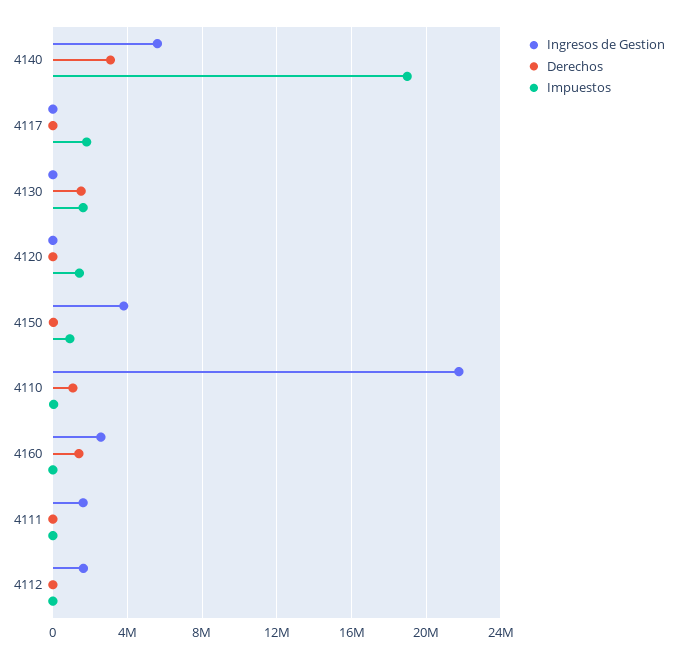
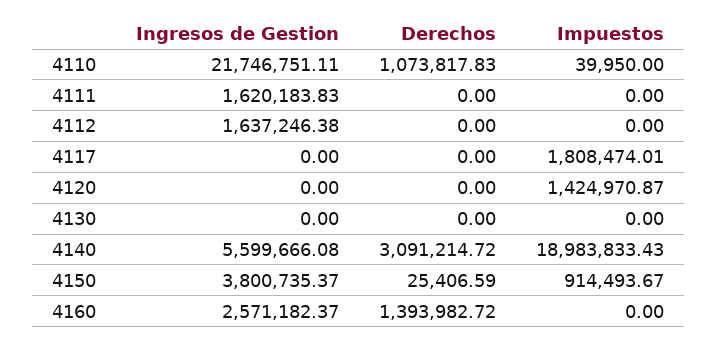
  {
    "Ingresos de Gestion": {
      "4140": 5599666.08,
      "4117": 0,
      "4130": 0,
      "4120": 0,
      "4150": 3800735.37,
      "4110": 21746751.11,
      "4160": 2571182.37,
      "4111": 1620183.83,
      "4112": 1637246.38
    },
    "Derechos": {
      "4140": 3091214.72,
      "4117": 0,
-     "4130": 1500000,
+     "4130": 0,
      "4120": 0,
      "4150": 25406.59,
      "4110": 1073817.83,
      "4160": 1393982.72,
      "4111": 0,
      "4112": 0
    },
    "Impuestos": {
      "4140": 18983833.43,
      "4117": 1808474.01,
-     "4130": 1500000,
+     "4130": 0,
      "4120": 1424970.87,
      "4150": 914493.67,
      "4110": 39950,
      "4160": 0,
      "4111": 0,
      "4112": 0
    }
  }

